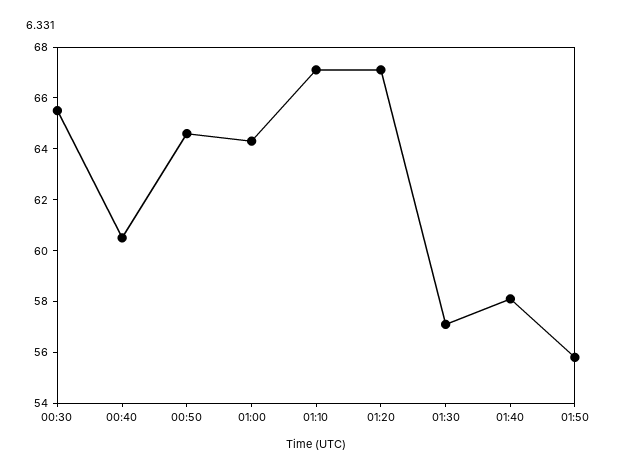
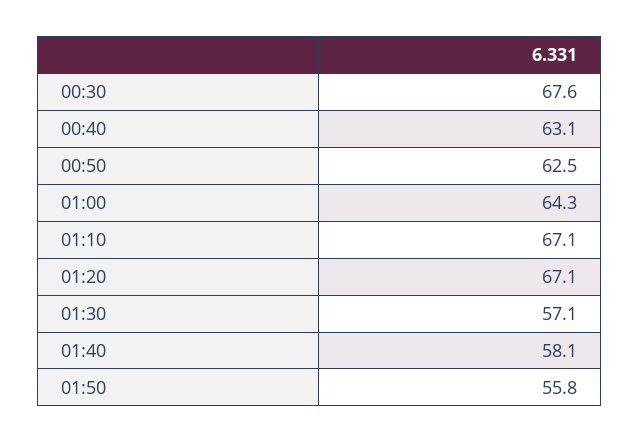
  {
-   "00:30": 65.5,
+   "00:30": 67.6,
-   "00:40": 60.5,
+   "00:40": 63.1,
-   "00:50": 64.5,
+   "00:50": 62.5,
    "01:00": 64.3,
    "01:10": 67.1,
    "01:20": 67.1,
    "01:30": 57.1,
    "01:40": 58.1,
    "01:50": 55.8
  }

